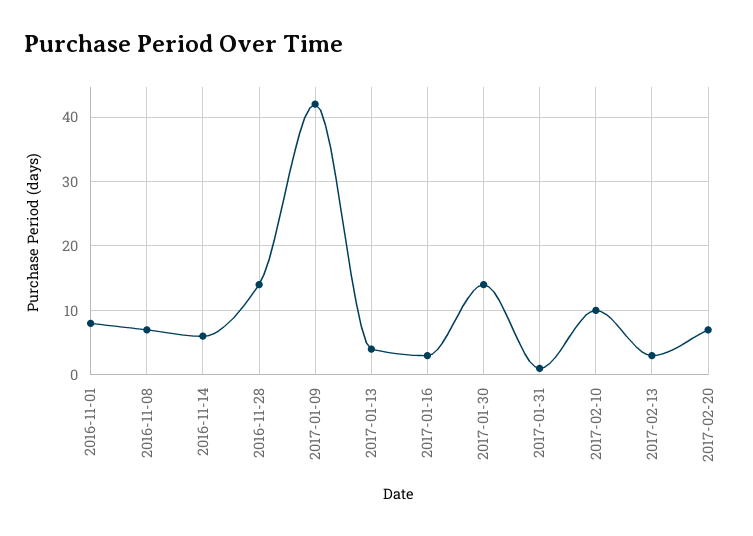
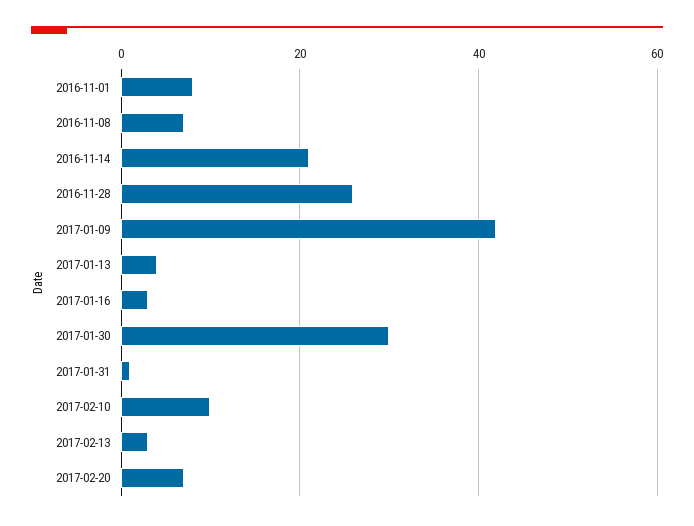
  {
    "2016-11-01": 8,
    "2016-11-08": 7,
-   "2016-11-14": 6,
+   "2016-11-14": 20,
-   "2016-11-28": 14,
+   "2016-11-28": 25,
    "2017-01-09": 42,
    "2017-01-13": 4,
    "2017-01-16": 3,
-   "2017-01-30": 14,
+   "2017-01-30": 30,
    "2017-01-31": 1,
    "2017-02-10": 10,
    "2017-02-13": 3,
    "2017-02-20": 7
  }

